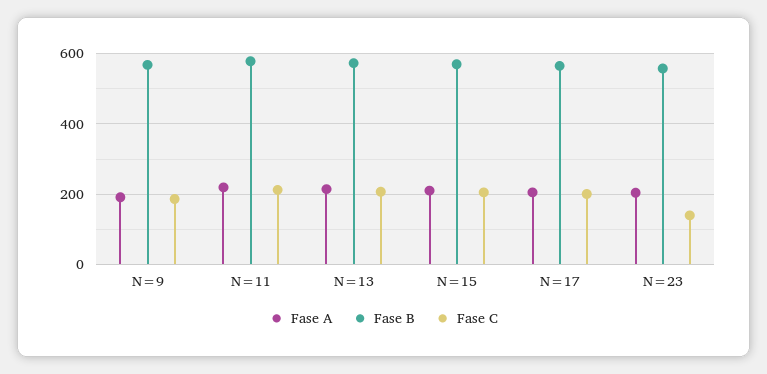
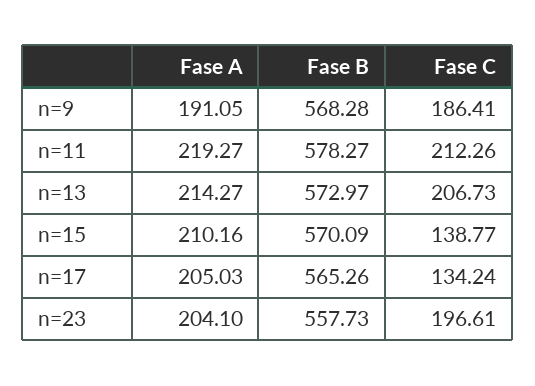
  {
    "Fase A": {
      "N=9": 191.05,
      "N=11": 219.27,
      "N=13": 214.27,
      "N=15": 210.16,
      "N=17": 205.03,
      "N=23": 204.1
    },
    "Fase B": {
      "N=9": 568.28,
      "N=11": 578.27,
      "N=13": 572.97,
      "N=15": 570.09,
      "N=17": 565.26,
      "N=23": 557.73
    },
    "Fase C": {
      "N=9": 186.41,
      "N=11": 212.26,
      "N=13": 206.73,
-     "N=15": 200,
+     "N=15": 138.77,
-     "N=17": 200,
+     "N=17": 134.24,
-     "N=23": 140
+     "N=23": 196.61
    }
  }

